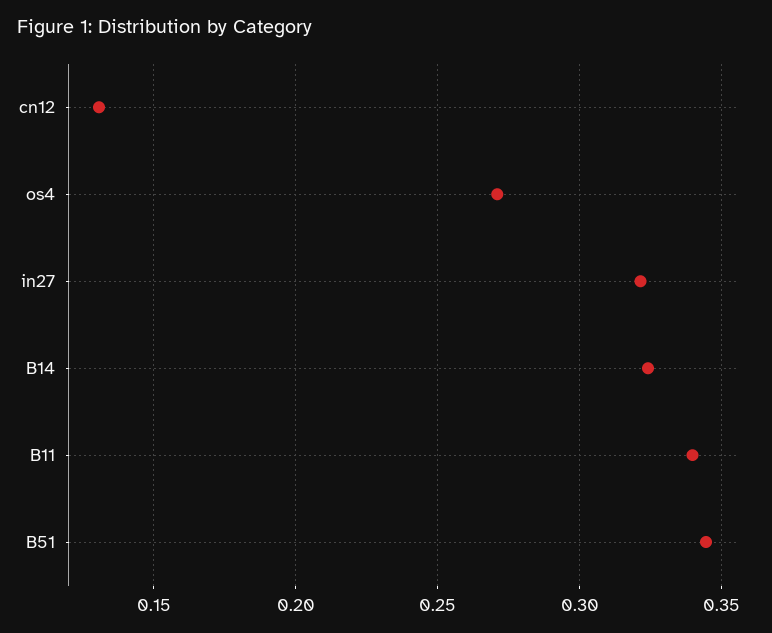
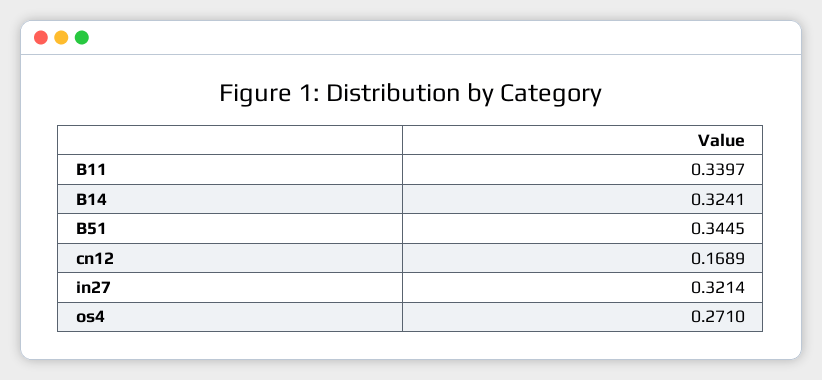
  {
-   "cn12": 0.13,
+   "cn12": 0.1689,
    "os4": 0.271,
    "in27": 0.3214,
    "B14": 0.3241,
    "B11": 0.3397,
    "B51": 0.3445
  }

